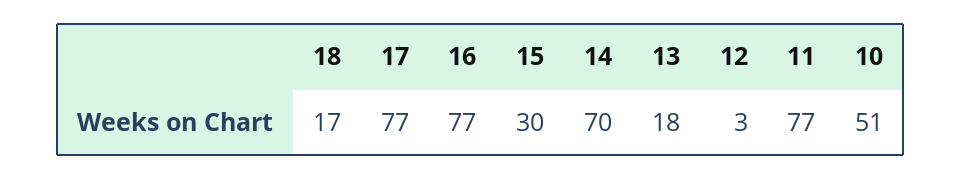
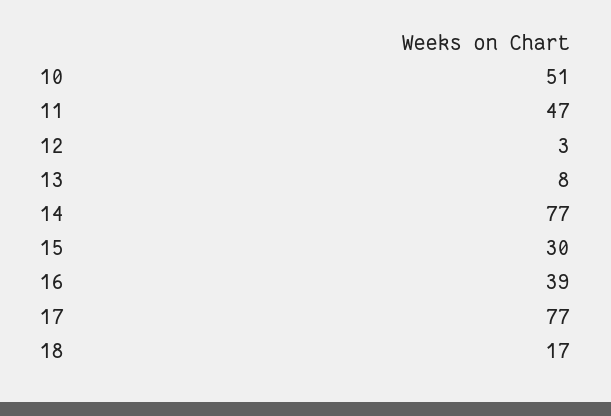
  {
    "18": 17,
    "17": 77,
-   "16": 77,
+   "16": 39,
    "15": 30,
-   "14": 70,
+   "14": 77,
-   "13": 18,
+   "13": 8,
    "12": 3,
-   "11": 77,
+   "11": 47,
    "10": 51
  }

